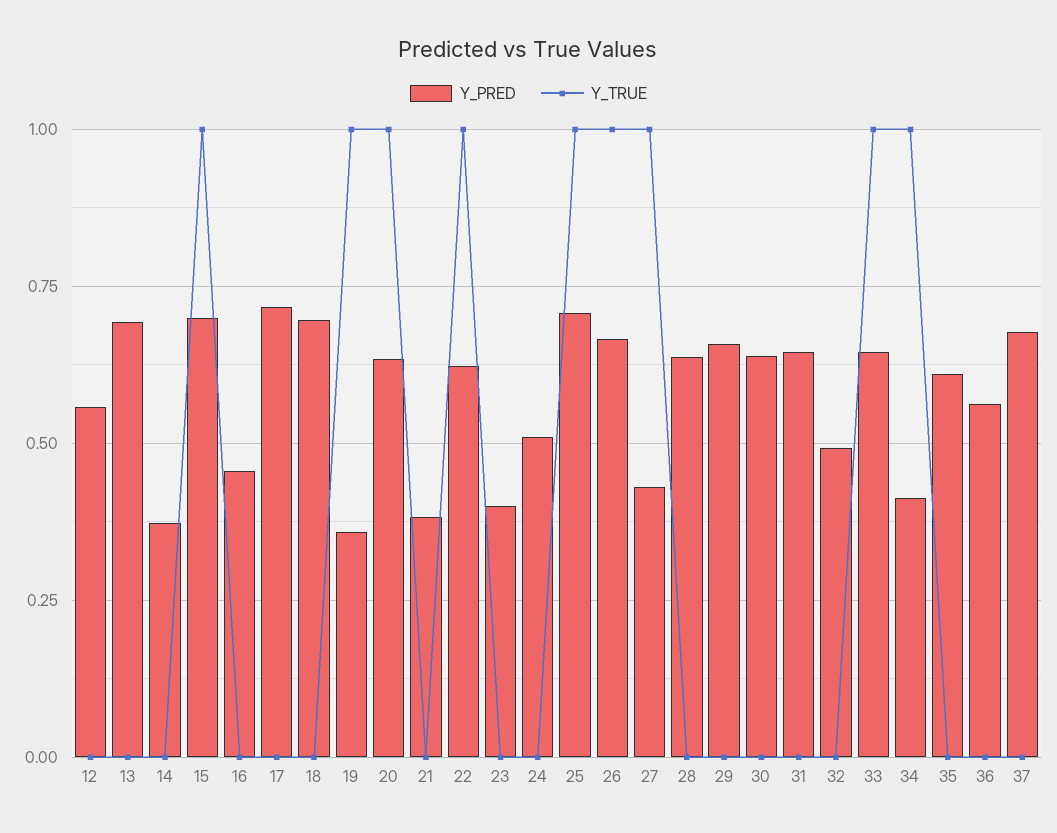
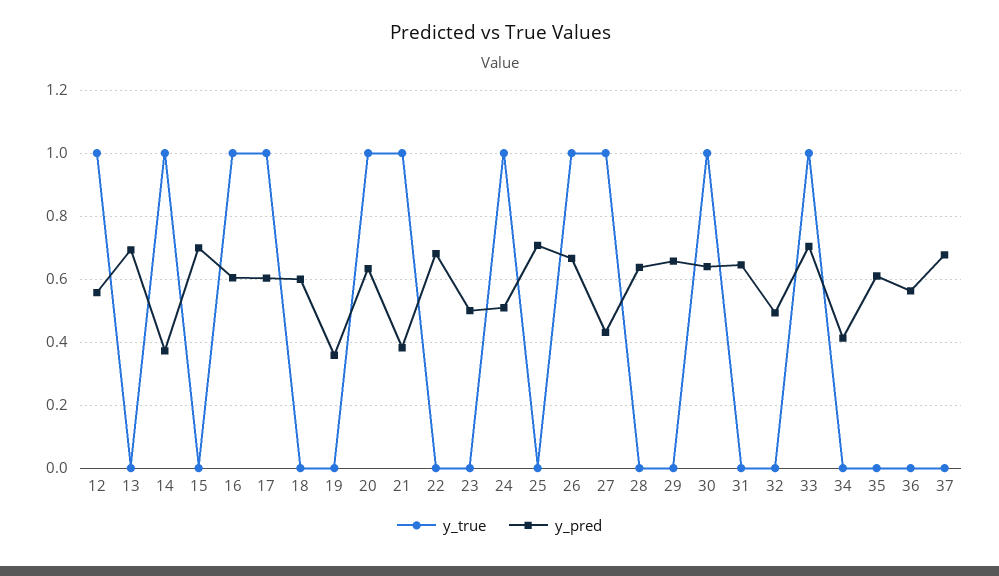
  {
    "Y_PRED": {
      "12": 0.56,
      "13": 0.7,
      "14": 0.38,
      "15": 0.7,
-     "16": 0.45,
+     "16": 0.6,
-     "17": 0.725,
+     "17": 0.6,
-     "18": 0.7,
+     "18": 0.6,
      "19": 0.36,
      "20": 0.64,
      "21": 0.38,
-     "22": 0.625,
+     "22": 0.68,
-     "23": 0.4,
+     "23": 0.5,
      "24": 0.5,
      "25": 0.7,
      "26": 0.66,
      "27": 0.44,
      "28": 0.64,
      "29": 0.66,
      "30": 0.64,
      "31": 0.64,
      "32": 0.5,
-     "33": 0.65,
+     "33": 0.7,
      "34": 0.42,
      "35": 0.62,
      "36": 0.56,
      "37": 0.68
    },
    "Y_TRUE": {
-     "12": 0,
+     "12": 1,
      "13": 0,
-     "14": 0,
+     "14": 1,
-     "15": 1,
+     "15": 0,
-     "16": 0,
+     "16": 1,
-     "17": 0,
+     "17": 1,
      "18": 0,
-     "19": 1,
+     "19": 0,
      "20": 1,
-     "21": 0,
+     "21": 1,
-     "22": 1,
+     "22": 0,
      "23": 0,
-     "24": 0,
+     "24": 1,
-     "25": 1,
+     "25": 0,
      "26": 1,
      "27": 1,
      "28": 0,
      "29": 0,
-     "30": 0,
+     "30": 1,
      "31": 0,
      "32": 0,
      "33": 1,
-     "34": 1,
+     "34": 0,
      "35": 0,
      "36": 0,
      "37": 0
    }
  }

